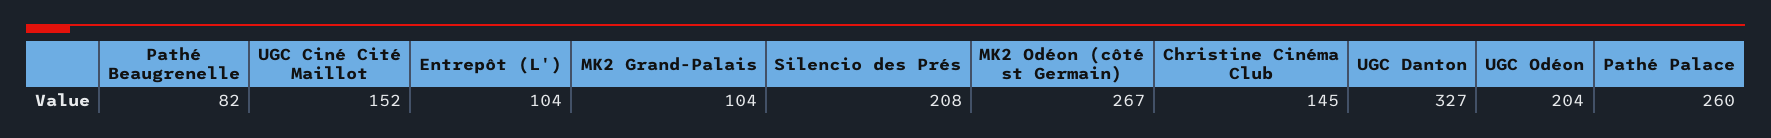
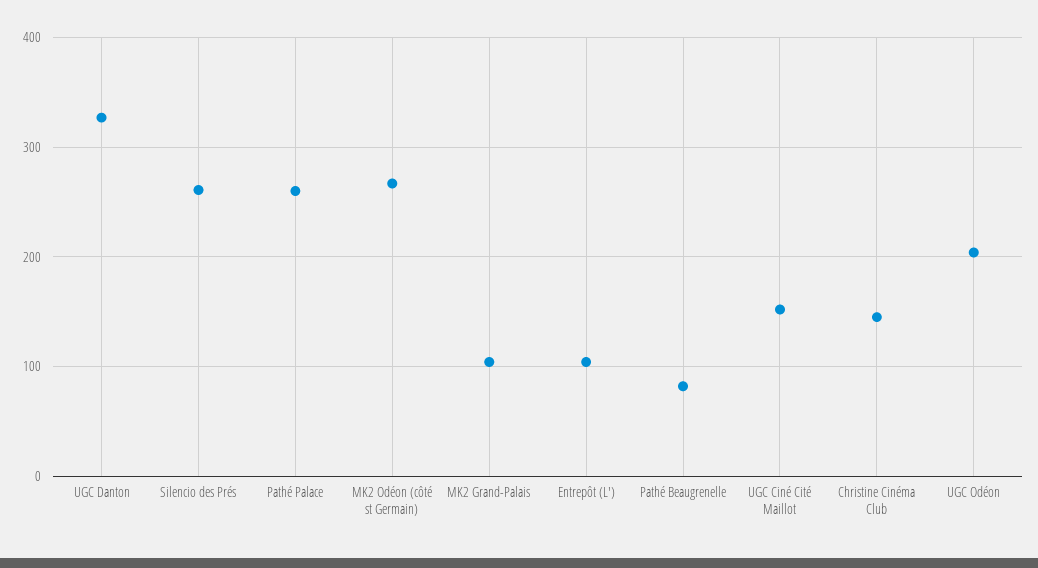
  {
    "Pathé Beaugrenelle": 82,
    "UGC Ciné Cité Maillot": 152,
    "Entrepôt (L')": 104,
    "MK2 Grand-Palais": 104,
-   "Silencio des Prés": 208,
+   "Silencio des Prés": 260,
    "MK2 Odéon (côté st Germain)": 267,
    "Christine Cinéma Club": 145,
    "UGC Danton": 327,
    "UGC Odéon": 204,
    "Pathé Palace": 260
  }

